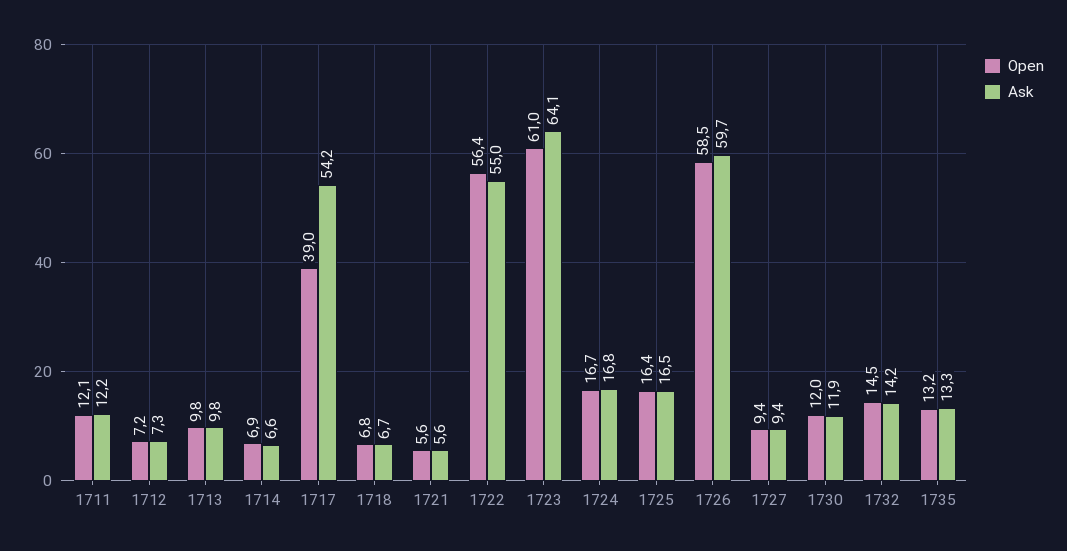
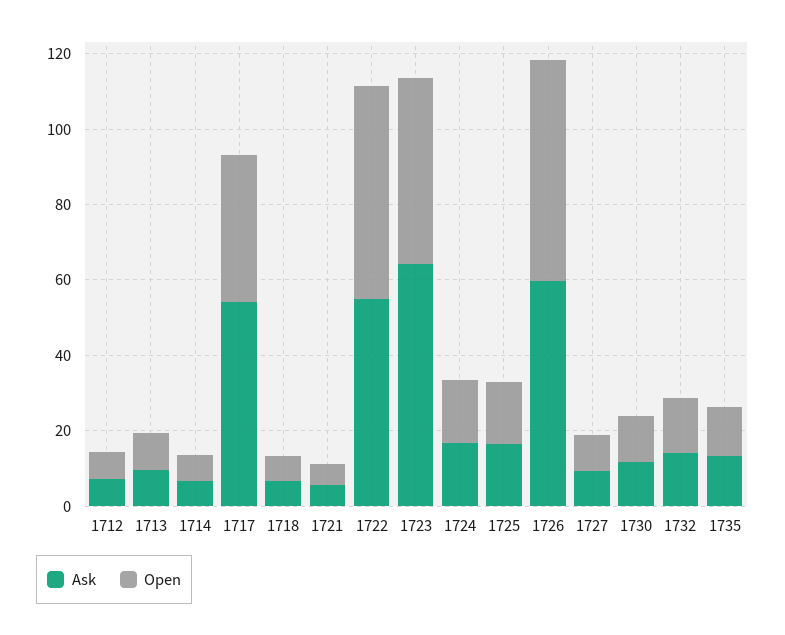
  {
    "Open": {
-     "1711": 12.1,
      "1712": 7.2,
      "1713": 9.8,
      "1714": 6.9,
      "1717": 39,
      "1718": 6.8,
      "1721": 5.6,
      "1722": 56.4,
-     "1723": 61,
+     "1723": 50,
      "1724": 16.7,
      "1725": 16.4,
      "1726": 58.5,
      "1727": 9.4,
      "1730": 12,
      "1732": 14.5,
      "1735": 13.2
    },
    "Ask": {
-     "1711": 12.2,
      "1712": 7.3,
      "1713": 9.8,
      "1714": 6.6,
      "1717": 54.2,
      "1718": 6.7,
      "1721": 5.6,
      "1722": 55,
      "1723": 64.1,
      "1724": 16.8,
      "1725": 16.5,
      "1726": 59.7,
      "1727": 9.4,
      "1730": 11.9,
      "1732": 14.2,
      "1735": 13.3
    }
  }

